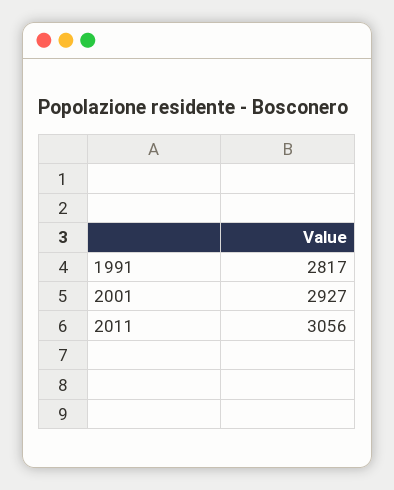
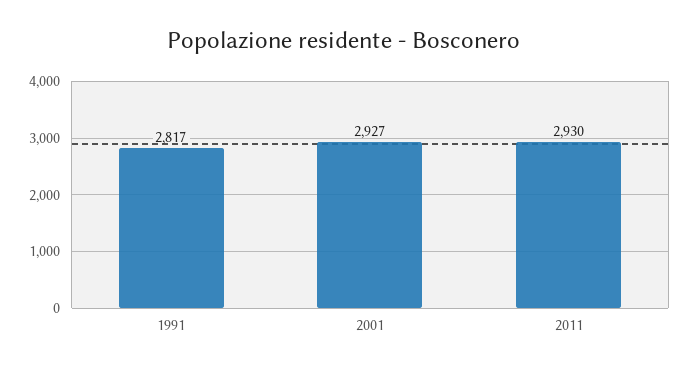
  {
    "1991": 2817,
    "2001": 2927,
-   "2011": 3056
+   "2011": 2930
  }

